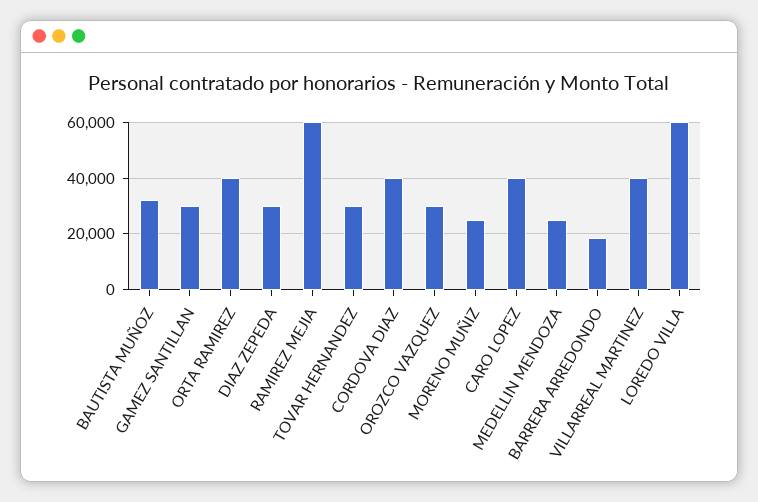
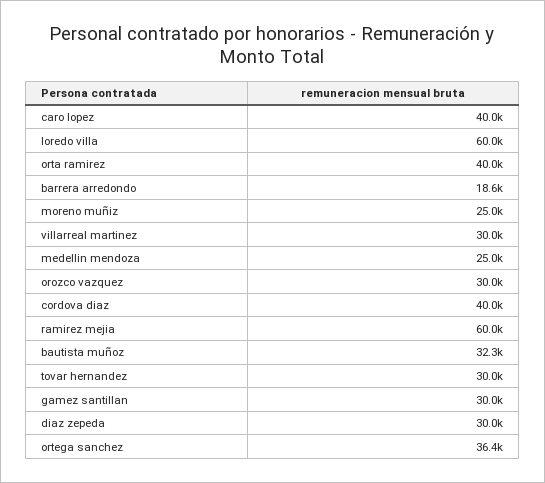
  {
    "BAUTISTA MUÑOZ": 32300,
    "GAMEZ SANTILLAN": 30000,
    "ORTA RAMIREZ": 40000,
    "DIAZ ZEPEDA": 30000,
    "RAMIREZ MEJIA": 60000,
    "TOVAR HERNANDEZ": 30000,
    "CORDOVA DIAZ": 40000,
    "OROZCO VAZQUEZ": 30000,
    "MORENO MUÑIZ": 25000,
    "CARO LOPEZ": 40000,
    "MEDELLIN MENDOZA": 25000,
    "BARRERA ARREDONDO": 18600,
-   "VILLARREAL MARTINEZ": 40000,
+   "VILLARREAL MARTINEZ": 30000,
-   "LOREDO VILLA": 60000
+   "LOREDO VILLA": 60000,
+   "ortega sanchez": 36400
  }

